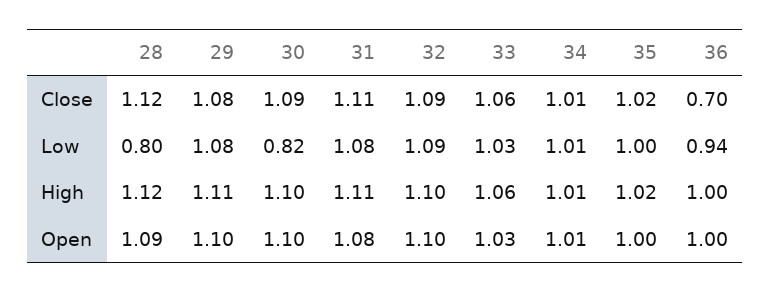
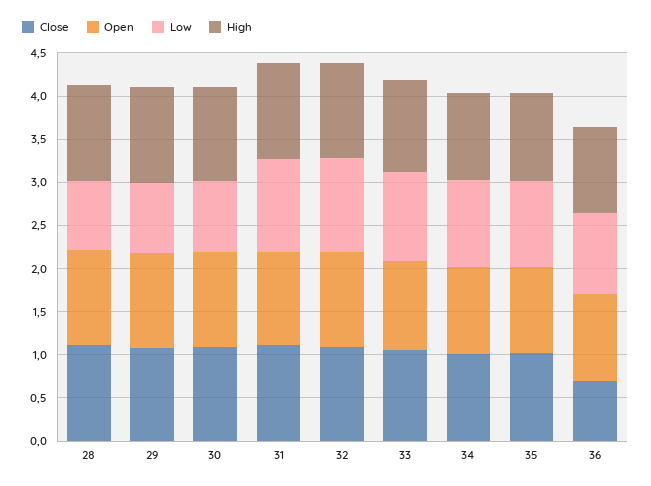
  {
    "Close": {
      "28": 1.12,
      "29": 1.08,
      "30": 1.09,
      "31": 1.11,
      "32": 1.09,
      "33": 1.06,
      "34": 1.01,
      "35": 1.02,
      "36": 0.7
    },
    "Low": {
      "28": 0.8,
-     "29": 1.08,
+     "29": 0.8,
      "30": 0.82,
      "31": 1.08,
      "32": 1.09,
      "33": 1.03,
      "34": 1.01,
      "35": 1,
      "36": 0.94
    },
    "High": {
      "28": 1.12,
      "29": 1.11,
      "30": 1.1,
      "31": 1.11,
      "32": 1.1,
      "33": 1.06,
      "34": 1.01,
      "35": 1.02,
      "36": 1
    },
    "Open": {
      "28": 1.09,
      "29": 1.1,
      "30": 1.1,
      "31": 1.08,
      "32": 1.1,
      "33": 1.03,
      "34": 1.01,
      "35": 1,
      "36": 1
    }
  }

